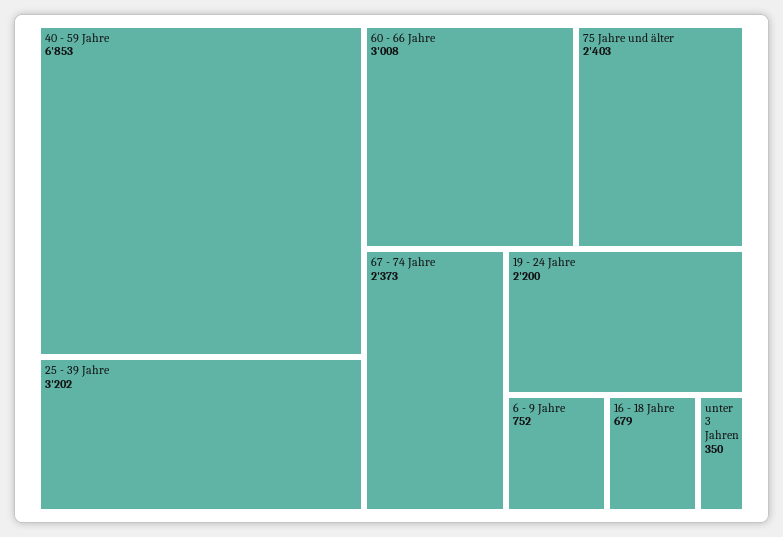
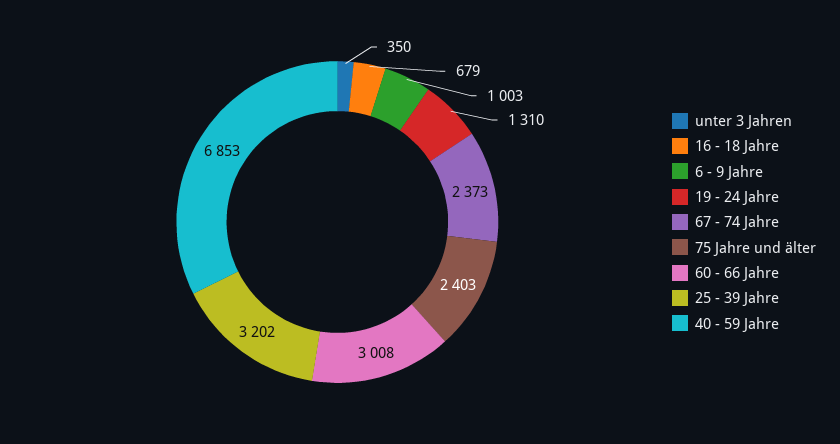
  {
    "40 - 59 Jahre": 6853,
    "25 - 39 Jahre": 3202,
    "60 - 66 Jahre": 3008,
    "75 Jahre und älter": 2403,
    "67 - 74 Jahre": 2373,
-   "19 - 24 Jahre": 2200,
+   "19 - 24 Jahre": 1310,
-   "6 - 9 Jahre": 752,
+   "6 - 9 Jahre": 1003,
    "16 - 18 Jahre": 679,
    "unter 3 Jahren": 350
  }

